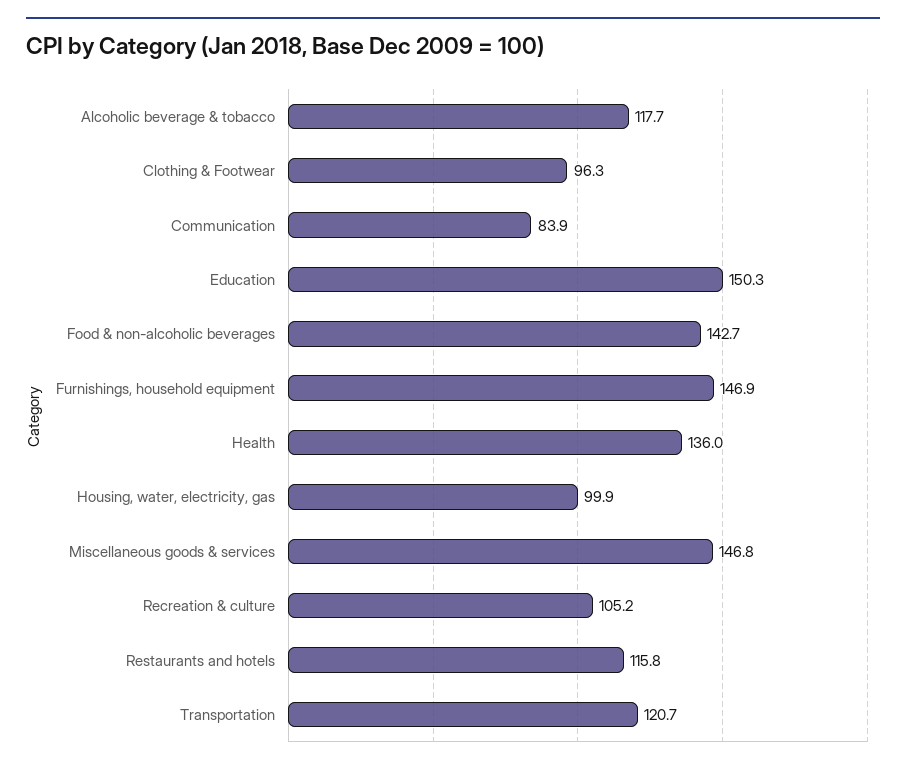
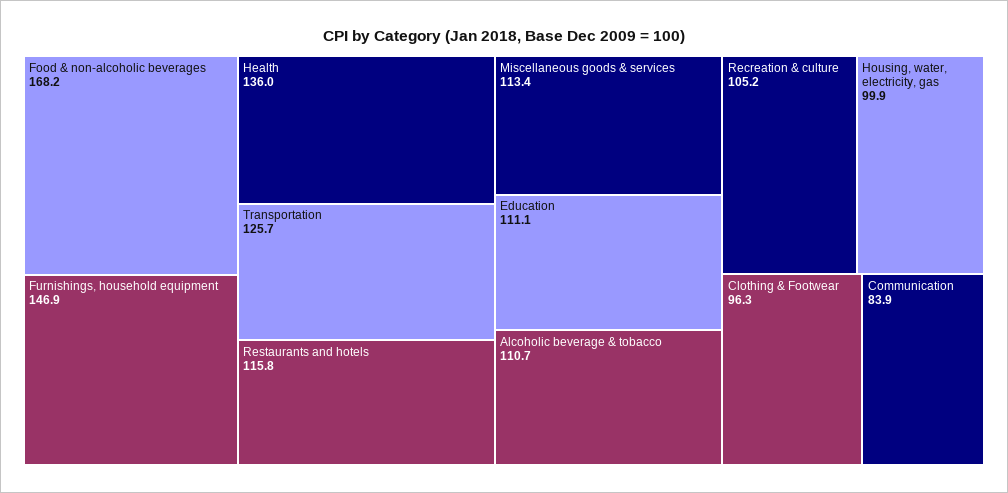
  {
-   "Alcoholic beverage & tobacco": 117.7,
+   "Alcoholic beverage & tobacco": 110.7,
    "Clothing & Footwear": 96.3,
    "Communication": 83.9,
-   "Education": 150.3,
+   "Education": 111.1,
-   "Food & non-alcoholic beverages": 142.7,
+   "Food & non-alcoholic beverages": 168.2,
    "Furnishings, household equipment": 146.9,
    "Health": 136,
    "Housing, water, electricity, gas": 99.9,
-   "Miscellaneous goods & services": 146.8,
+   "Miscellaneous goods & services": 113.4,
    "Recreation & culture": 105.2,
    "Restaurants and hotels": 115.8,
-   "Transportation": 120.7
+   "Transportation": 125.7
  }

